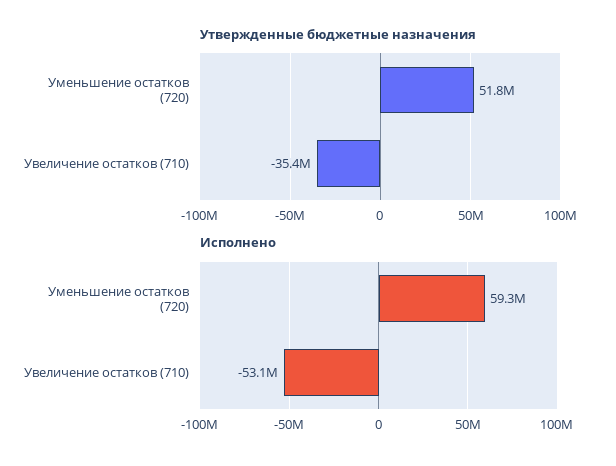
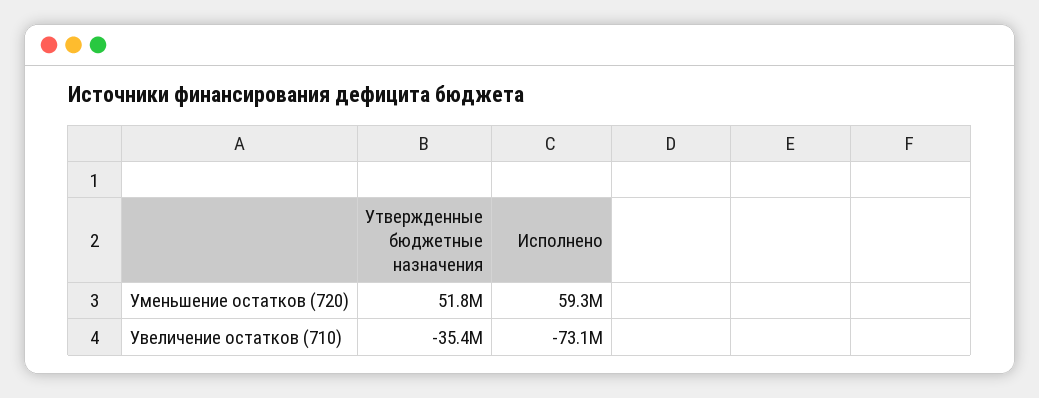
  {
    "Утвержденные бюджетные назначения": {
      "Уменьшение остатков (720)": 51800000,
      "Увеличение остатков (710)": -35400000
    },
    "Исполнено": {
      "Уменьшение остатков (720)": 59300000,
-     "Увеличение остатков (710)": -53100000
+     "Увеличение остатков (710)": -73100000
    }
  }

